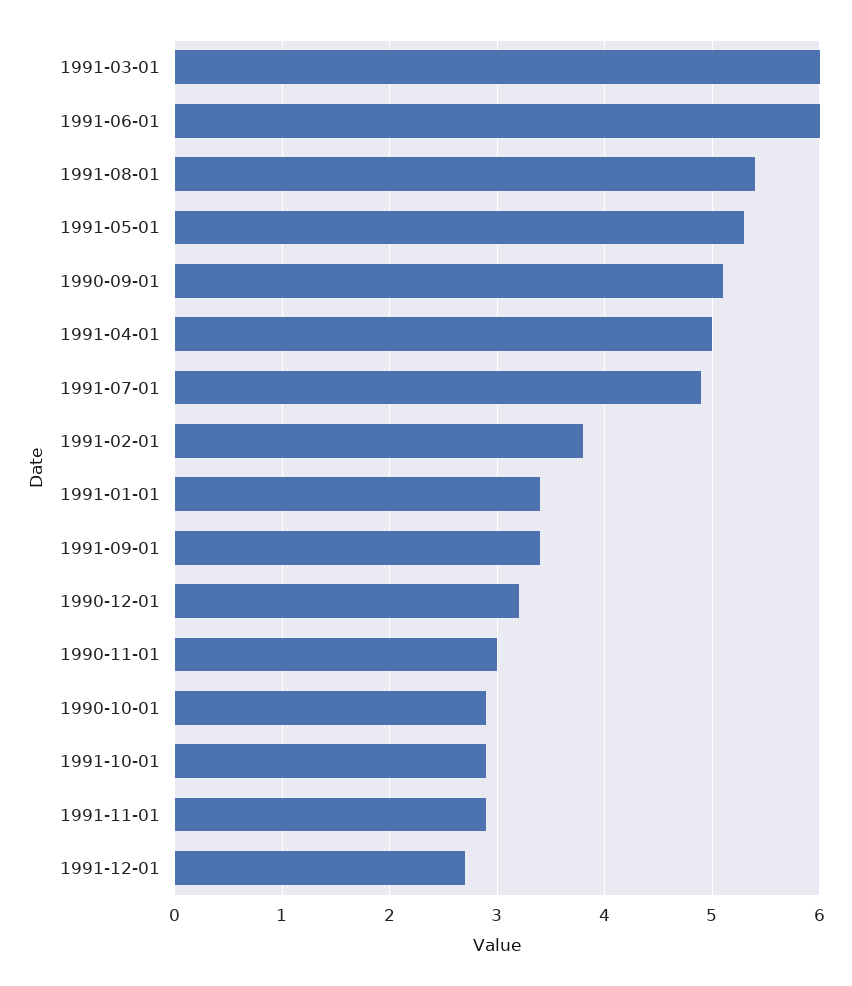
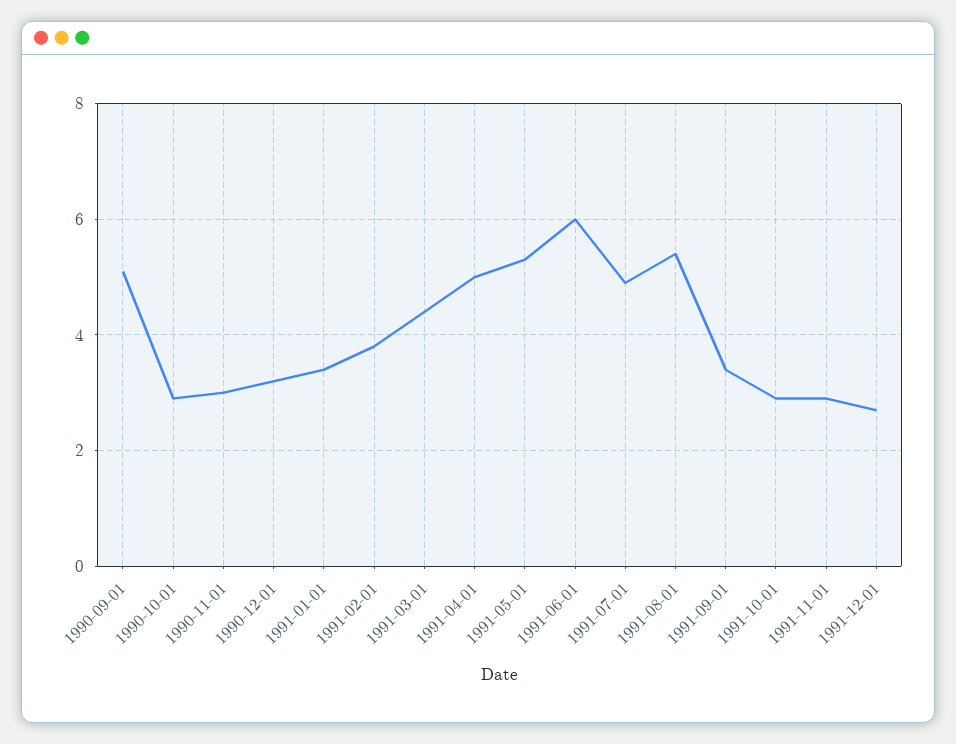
  {
-   "1991-03-01": 6,
+   "1991-03-01": 4.5,
    "1991-06-01": 6,
    "1991-08-01": 5.4,
    "1991-05-01": 5.3,
    "1990-09-01": 5.1,
    "1991-04-01": 5,
    "1991-07-01": 4.9,
    "1991-02-01": 3.8,
    "1991-01-01": 3.4,
    "1991-09-01": 3.4,
    "1990-12-01": 3.2,
    "1990-11-01": 3,
    "1990-10-01": 2.9,
    "1991-10-01": 2.9,
    "1991-11-01": 2.9,
    "1991-12-01": 2.7
  }

